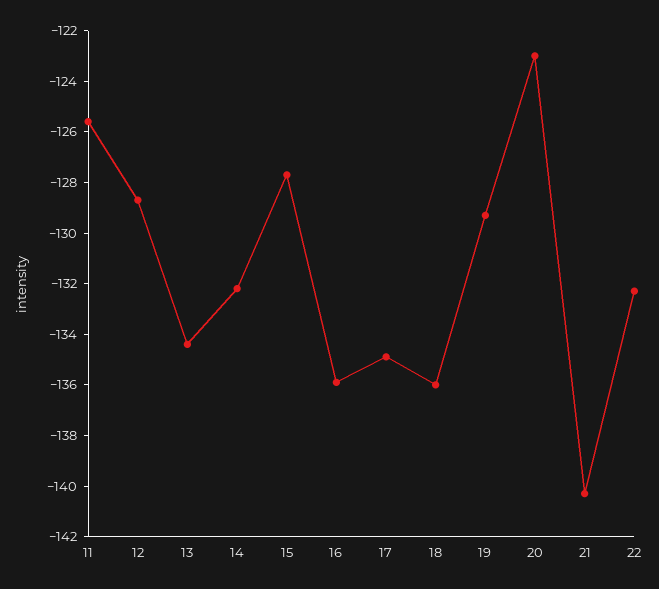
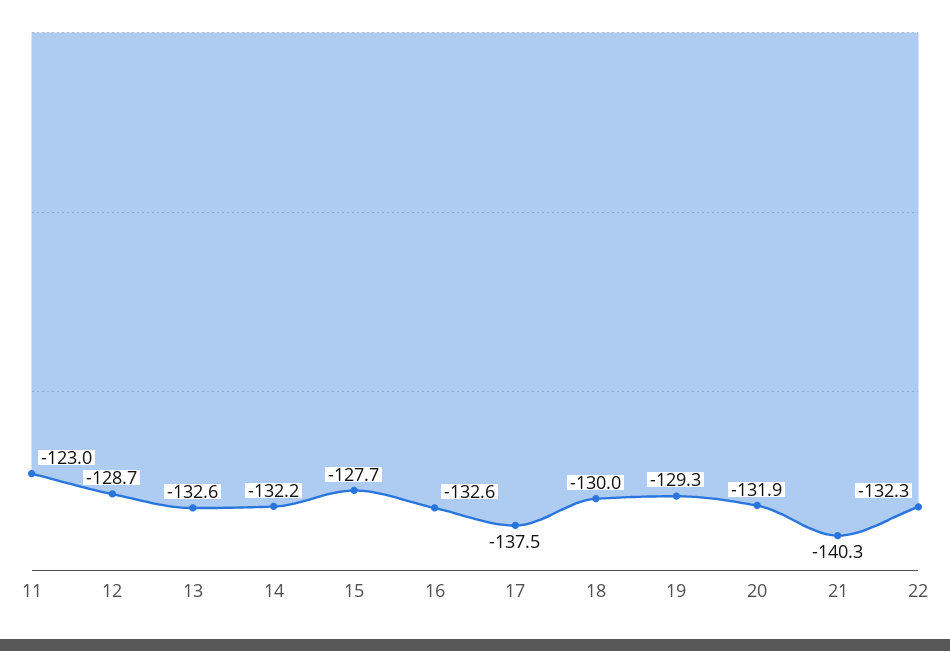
  {
-   "11": -125.5,
+   "11": -123,
    "12": -128.7,
-   "13": -134.5,
+   "13": -132.6,
    "14": -132.2,
    "15": -127.7,
-   "16": -136,
+   "16": -132.6,
-   "17": -135,
+   "17": -137.5,
-   "18": -136,
+   "18": -130,
    "19": -129.3,
-   "20": -123,
+   "20": -131.9,
    "21": -140.3,
    "22": -132.3
  }

